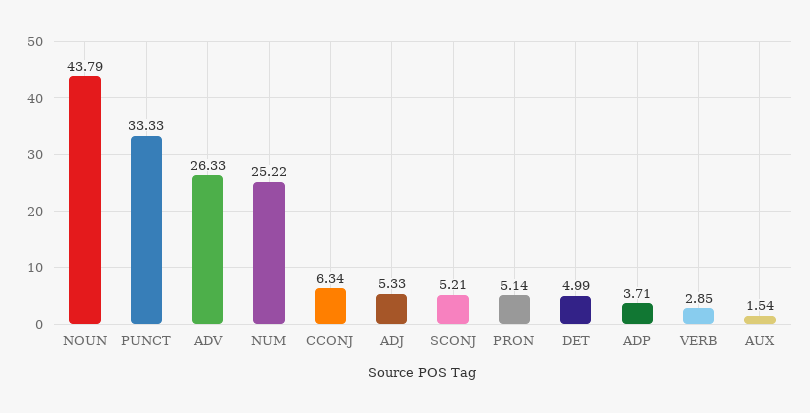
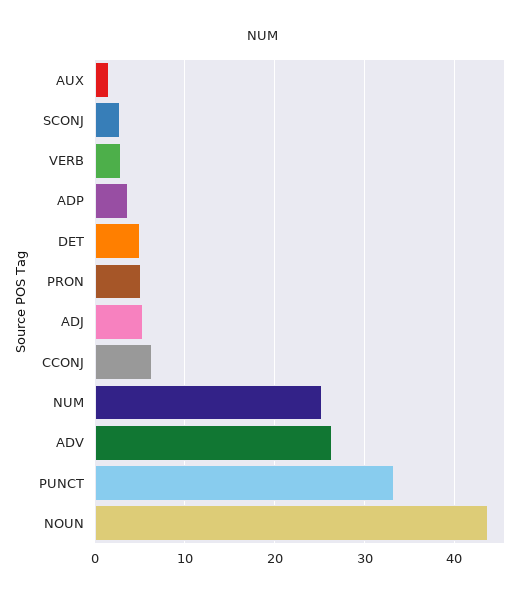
  {
    "NOUN": 43.79,
    "PUNCT": 33.33,
    "ADV": 26.33,
    "NUM": 25.22,
    "CCONJ": 6.34,
    "ADJ": 5.33,
-   "SCONJ": 5.21,
+   "SCONJ": 3,
    "PRON": 5.14,
    "DET": 4.99,
    "ADP": 3.71,
    "VERB": 2.85,
    "AUX": 1.54
  }

